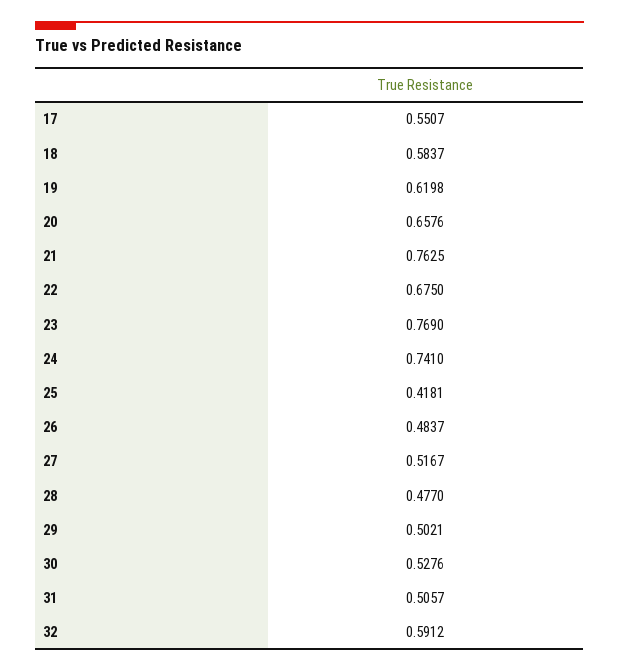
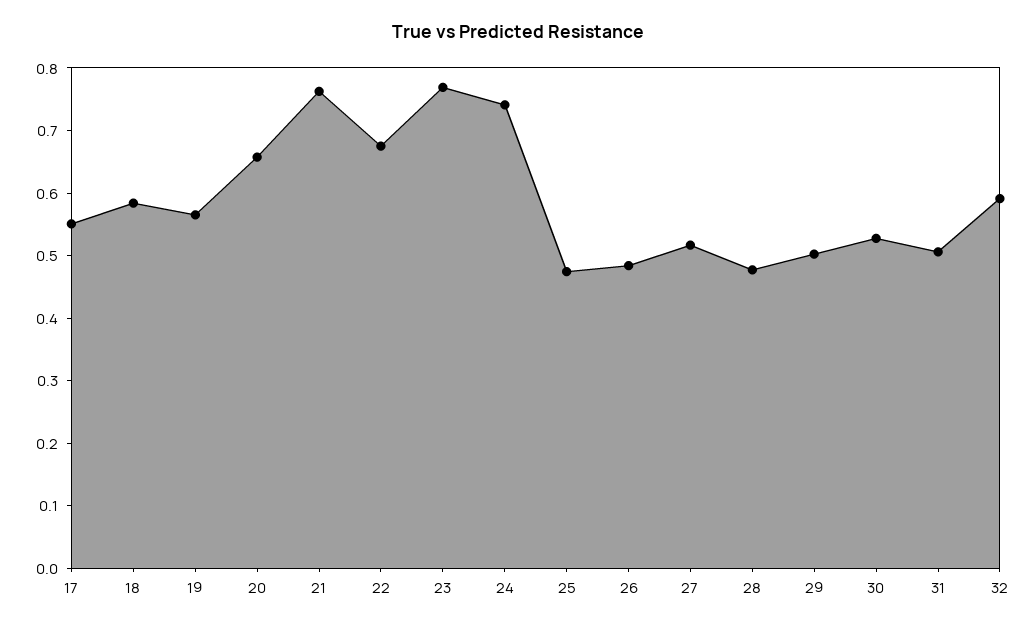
  {
    "17": 0.5507,
    "18": 0.5837,
-   "19": 0.6198,
+   "19": 0.56,
    "20": 0.6576,
    "21": 0.7625,
    "22": 0.675,
    "23": 0.769,
    "24": 0.741,
-   "25": 0.4181,
+   "25": 0.48,
    "26": 0.4837,
    "27": 0.5167,
    "28": 0.477,
    "29": 0.5021,
    "30": 0.5276,
    "31": 0.5057,
    "32": 0.5912
  }

